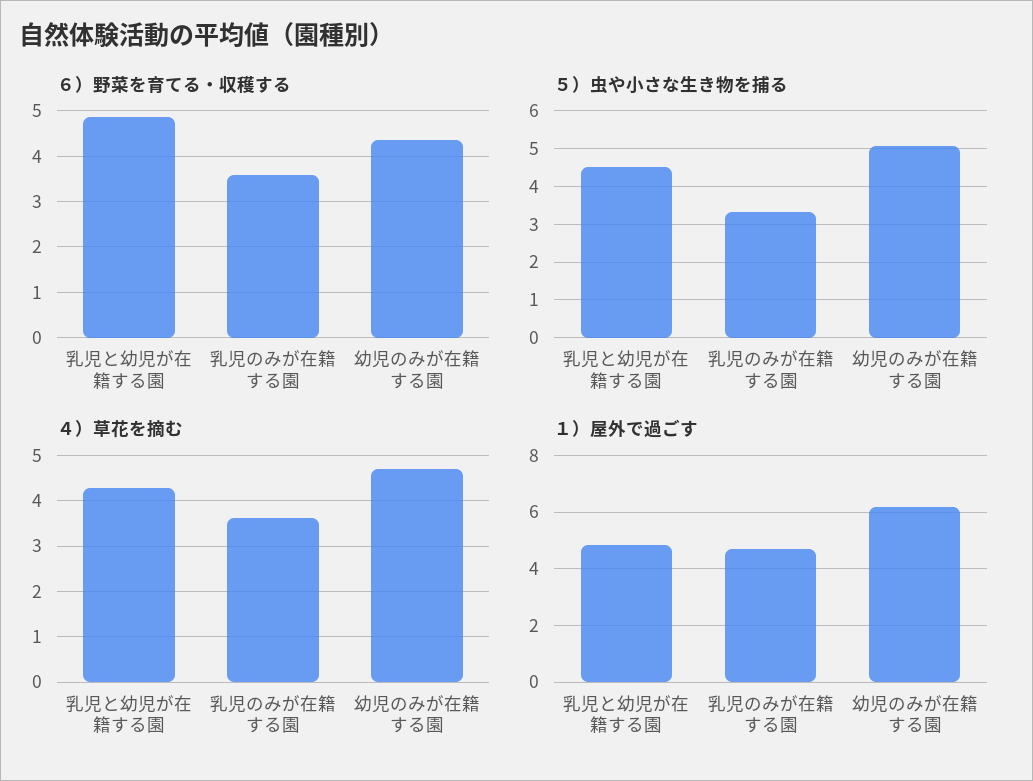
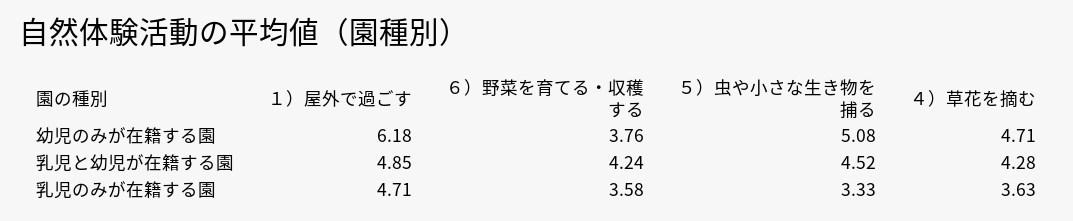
  {
    "６）野菜を育てる・収穫する": {
-     "乳児と幼児が在籍する園": 4.8,
+     "乳児と幼児が在籍する園": 4.24,
      "乳児のみが在籍する園": 3.58,
-     "幼児のみが在籍する園": 4.4
+     "幼児のみが在籍する園": 3.76
    },
    "５）虫や小さな生き物を捕る": {
      "乳児と幼児が在籍する園": 4.52,
      "乳児のみが在籍する園": 3.33,
      "幼児のみが在籍する園": 5.08
    },
    "４）草花を摘む": {
      "乳児と幼児が在籍する園": 4.28,
      "乳児のみが在籍する園": 3.63,
      "幼児のみが在籍する園": 4.71
    },
    "１）屋外で過ごす": {
      "乳児と幼児が在籍する園": 4.85,
      "乳児のみが在籍する園": 4.71,
      "幼児のみが在籍する園": 6.18
    }
  }

